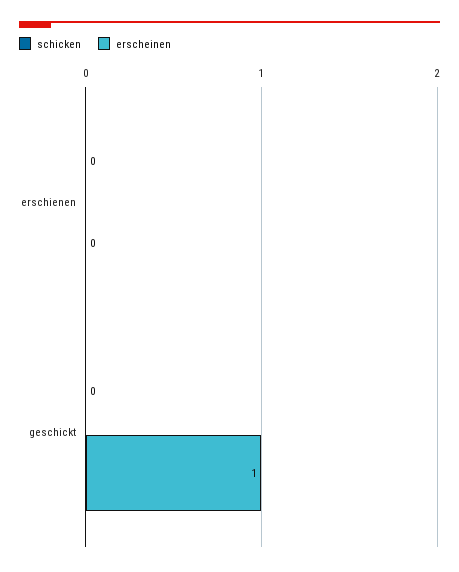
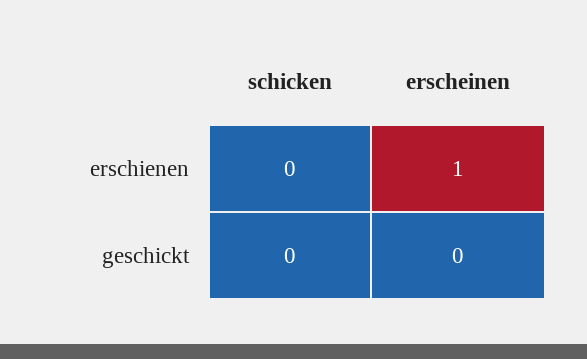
  {
    "schicken": {
      "erschienen": 0,
      "geschickt": 0
    },
    "erscheinen": {
-     "erschienen": 0,
+     "erschienen": 1,
-     "geschickt": 1
+     "geschickt": 0
    }
  }

